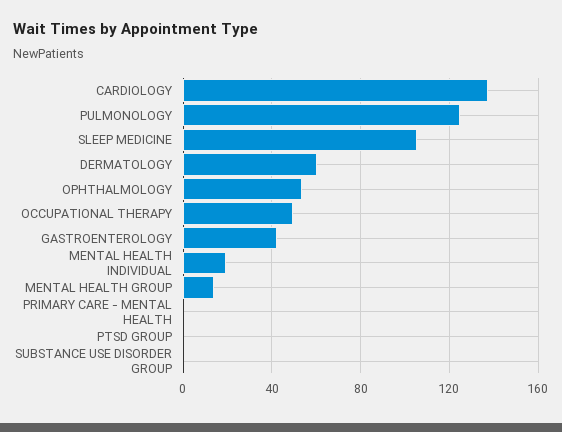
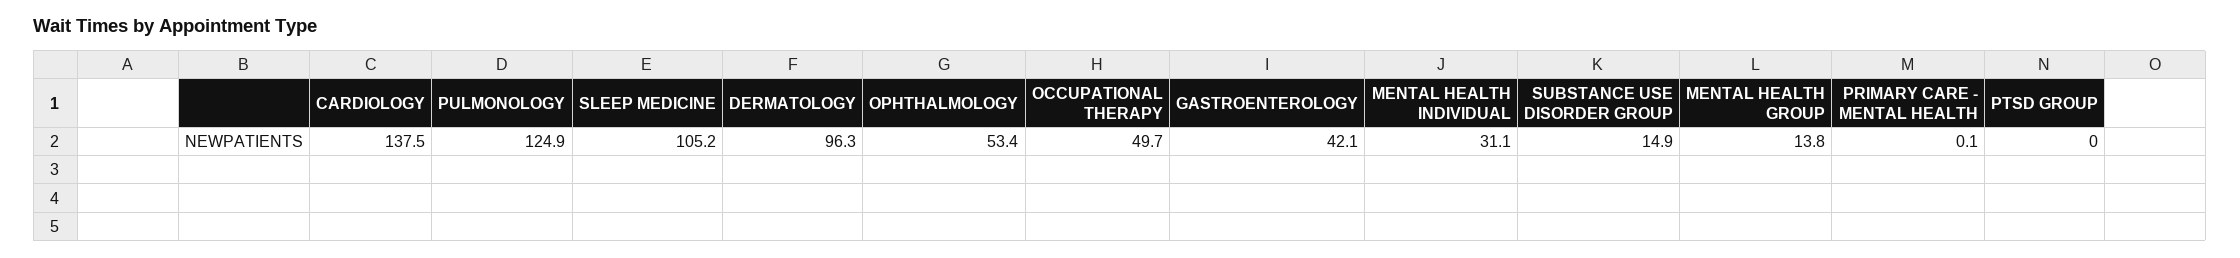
  {
    "CARDIOLOGY": 137.5,
    "PULMONOLOGY": 124.9,
    "SLEEP MEDICINE": 105.2,
-   "DERMATOLOGY": 60,
+   "DERMATOLOGY": 96.3,
    "OPHTHALMOLOGY": 53.4,
    "OCCUPATIONAL THERAPY": 49.7,
    "GASTROENTEROLOGY": 42.1,
-   "MENTAL HEALTH INDIVIDUAL": 20,
+   "MENTAL HEALTH INDIVIDUAL": 31.1,
    "MENTAL HEALTH GROUP": 13.8,
    "PRIMARY CARE - MENTAL HEALTH": 0.1,
    "PTSD GROUP": 0,
-   "SUBSTANCE USE DISORDER GROUP": 0
+   "SUBSTANCE USE DISORDER GROUP": 14.9
  }

